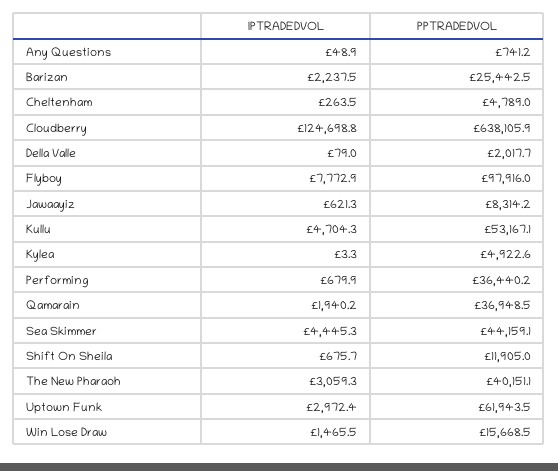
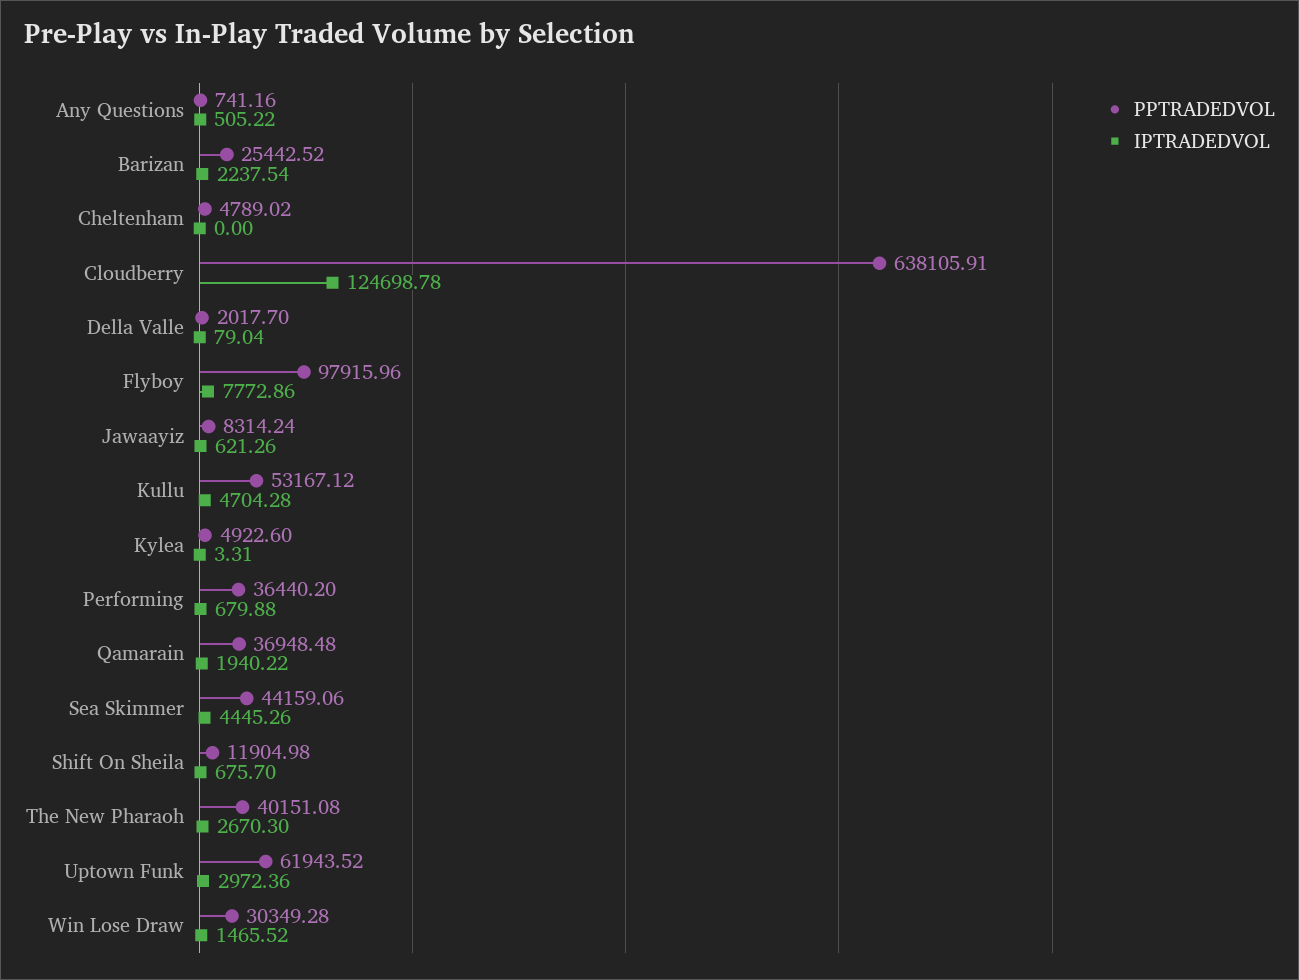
  {
    "IPTRADEDVOL": {
-     "Any Questions": 48.9,
+     "Any Questions": 505.22,
      "Barizan": 2237.54,
-     "Cheltenham": 263.5,
+     "Cheltenham": 0,
      "Cloudberry": 124698.78,
      "Della Valle": 79.04,
      "Flyboy": 7772.86,
      "Jawaayiz": 621.26,
      "Kullu": 4704.28,
      "Kylea": 3.31,
      "Performing": 679.88,
      "Qamarain": 1940.22,
      "Sea Skimmer": 4445.26,
      "Shift On Sheila": 675.7,
-     "The New Pharaoh": 3059.3,
+     "The New Pharaoh": 2670.3,
      "Uptown Funk": 2972.36,
      "Win Lose Draw": 1465.52
    },
    "PPTRADEDVOL": {
      "Any Questions": 741.16,
      "Barizan": 25442.52,
      "Cheltenham": 4789.02,
      "Cloudberry": 638105.91,
      "Della Valle": 2017.7,
      "Flyboy": 97915.96,
      "Jawaayiz": 8314.24,
      "Kullu": 53167.12,
      "Kylea": 4922.6,
      "Performing": 36440.2,
      "Qamarain": 36948.48,
      "Sea Skimmer": 44159.06,
      "Shift On Sheila": 11904.98,
      "The New Pharaoh": 40151.08,
      "Uptown Funk": 61943.52,
-     "Win Lose Draw": 15668.5
+     "Win Lose Draw": 30349.28
    }
  }

